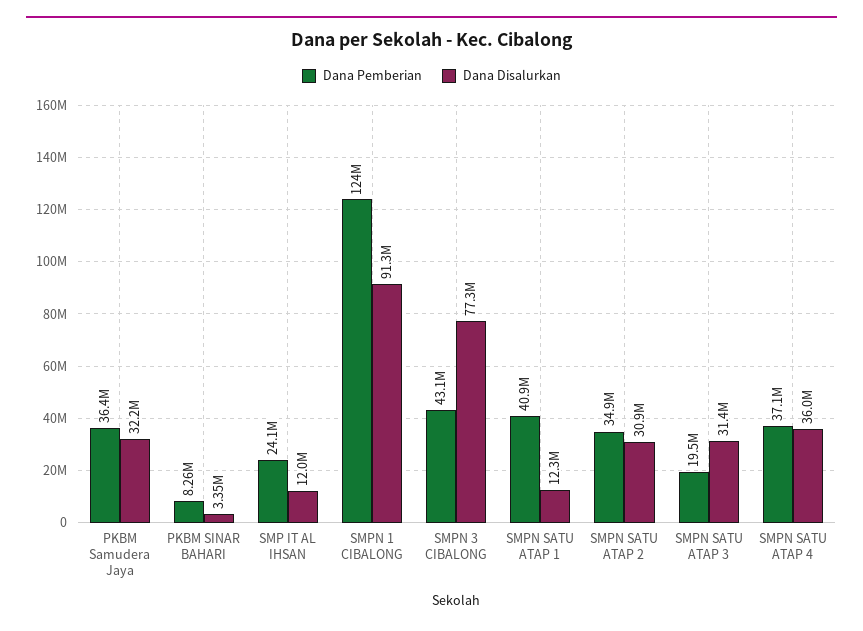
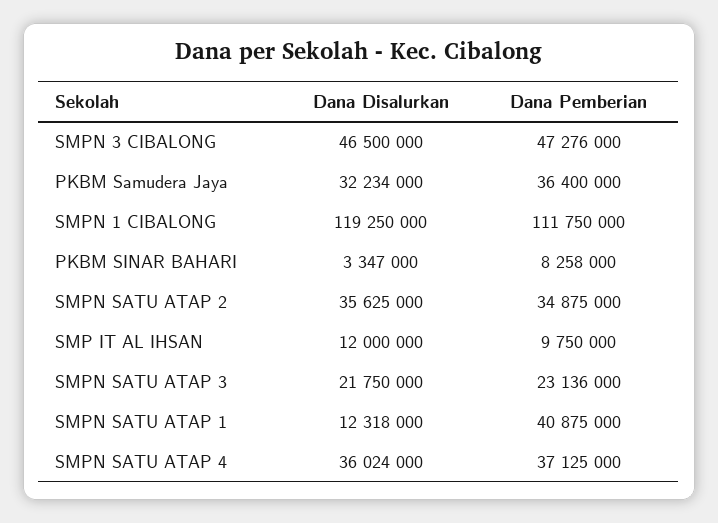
  {
    "Dana Pemberian": {
      "PKBM Samudera Jaya": 36400000,
      "PKBM SINAR BAHARI": 8258000,
-     "SMP IT AL IHSAN": 24100000,
+     "SMP IT AL IHSAN": 9750000,
-     "SMPN 1 CIBALONG": 124000000,
+     "SMPN 1 CIBALONG": 111750000,
-     "SMPN 3 CIBALONG": 43100000,
+     "SMPN 3 CIBALONG": 47276000,
      "SMPN SATU ATAP 1": 40875000,
      "SMPN SATU ATAP 2": 34875000,
-     "SMPN SATU ATAP 3": 19500000,
+     "SMPN SATU ATAP 3": 23136000,
      "SMPN SATU ATAP 4": 37125000
    },
    "Dana Disalurkan": {
      "PKBM Samudera Jaya": 32234000,
      "PKBM SINAR BAHARI": 3347000,
      "SMP IT AL IHSAN": 12000000,
-     "SMPN 1 CIBALONG": 91300000,
+     "SMPN 1 CIBALONG": 119250000,
-     "SMPN 3 CIBALONG": 77300000,
+     "SMPN 3 CIBALONG": 46500000,
      "SMPN SATU ATAP 1": 12318000,
-     "SMPN SATU ATAP 2": 30900000,
+     "SMPN SATU ATAP 2": 35625000,
-     "SMPN SATU ATAP 3": 31400000,
+     "SMPN SATU ATAP 3": 21750000,
      "SMPN SATU ATAP 4": 36024000
    }
  }

